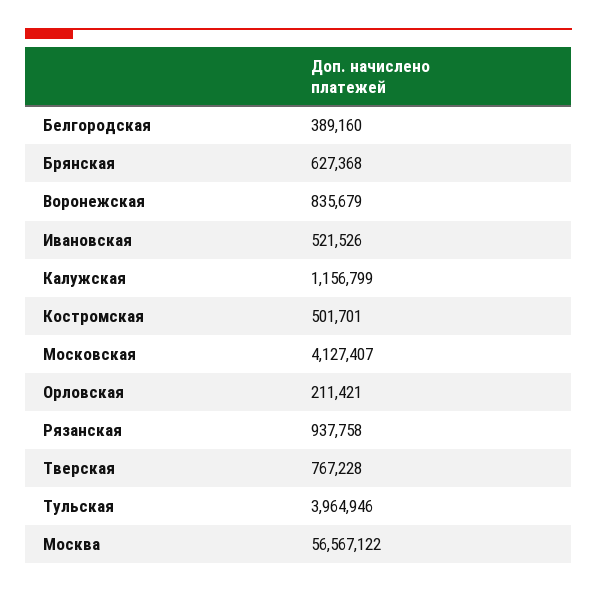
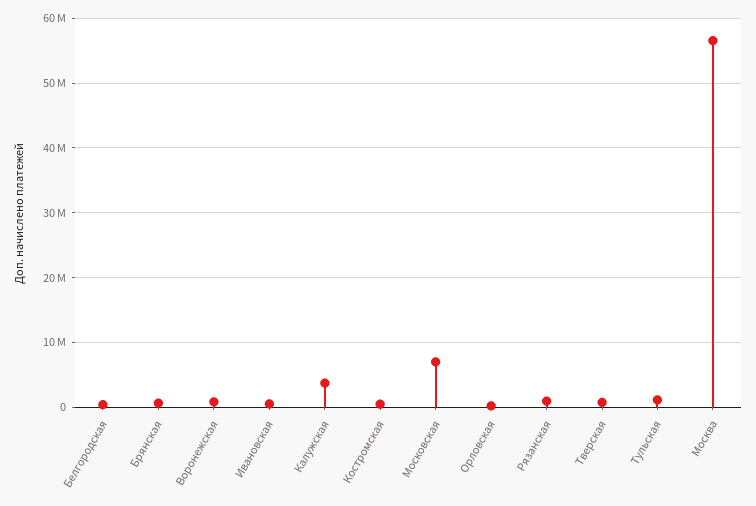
  {
    "Белгородская": 389160,
    "Брянская": 627368,
    "Воронежская": 835679,
    "Ивановская": 521526,
-   "Калужская": 1156799,
+   "Калужская": 4000000,
    "Костромская": 501701,
-   "Московская": 4127407,
+   "Московская": 7000000,
    "Орловская": 211421,
    "Рязанская": 937758,
    "Тверская": 767228,
-   "Тульская": 3964946,
+   "Тульская": 1000000,
    "Москва": 56567122
  }

